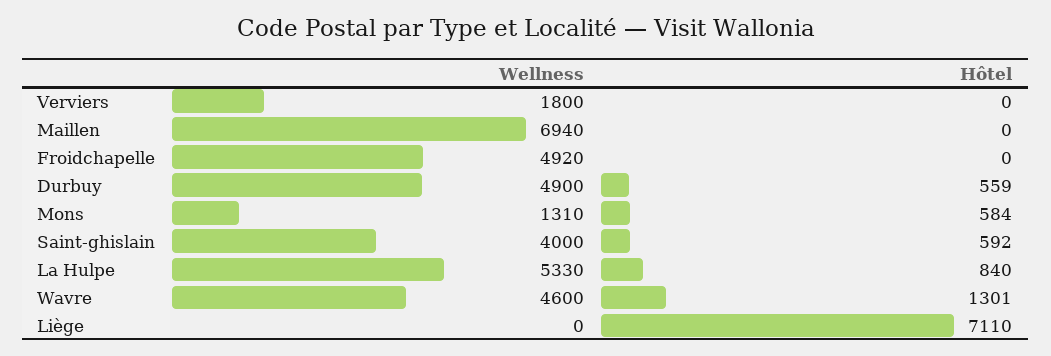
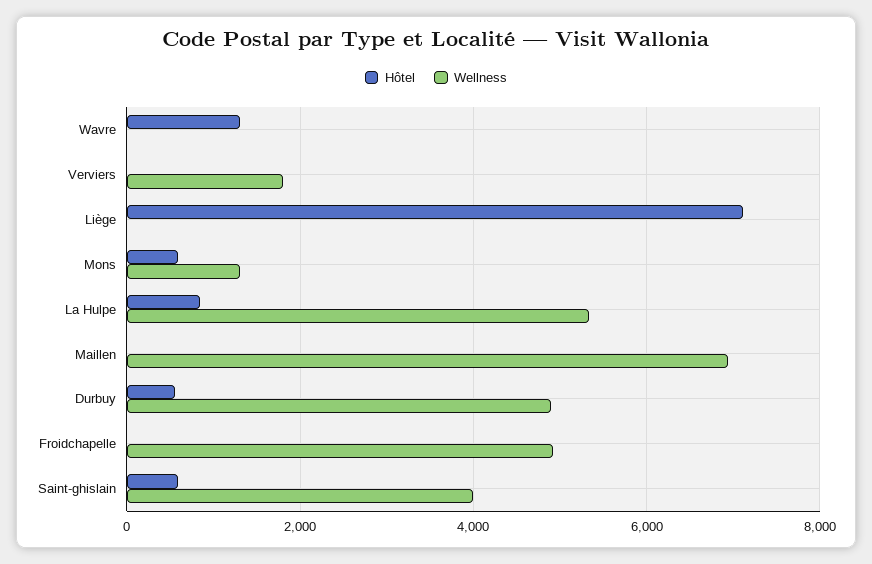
  {
    "Wellness": {
      "Verviers": 1800,
      "Maillen": 6940,
      "Froidchapelle": 4920,
      "Durbuy": 4900,
      "Mons": 1310,
      "Saint-ghislain": 4000,
      "La Hulpe": 5330,
-     "Wavre": 4600,
+     "Wavre": 0,
      "Liège": 0
    },
    "Hôtel": {
      "Verviers": 0,
      "Maillen": 0,
      "Froidchapelle": 0,
      "Durbuy": 559,
      "Mons": 584,
      "Saint-ghislain": 592,
      "La Hulpe": 840,
      "Wavre": 1301,
      "Liège": 7110
    }
  }

